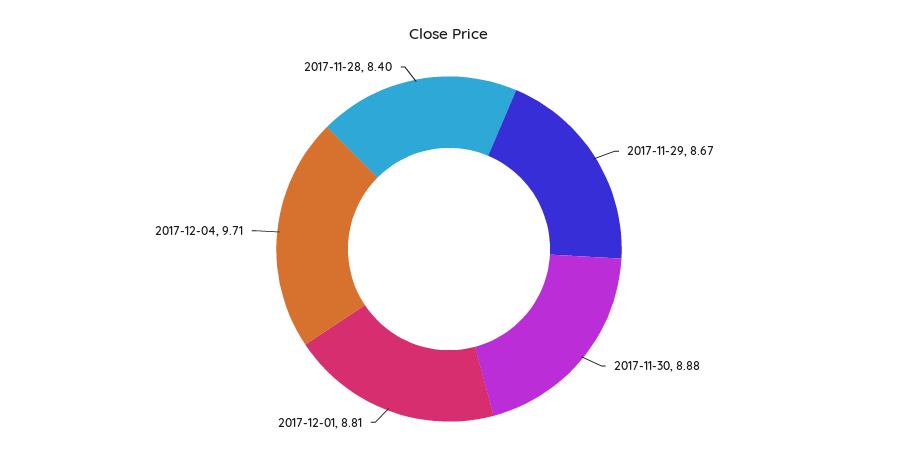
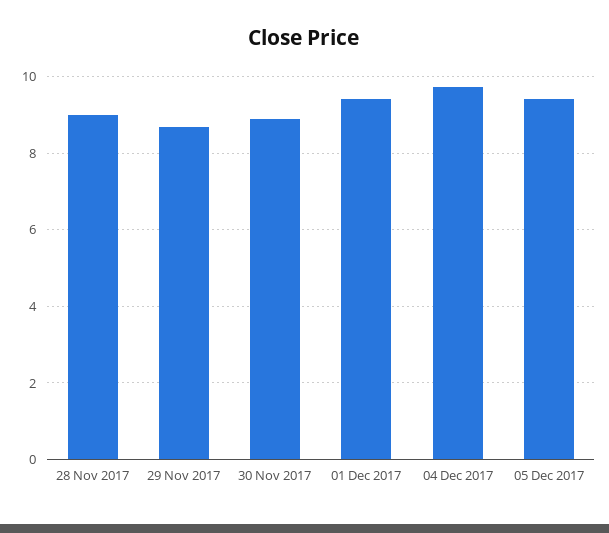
  {
    "2017-11-29": 8.67,
    "2017-11-30": 8.88,
-   "2017-12-01": 8.81,
+   "2017-12-01": 9.4,
    "2017-12-04": 9.71,
-   "2017-11-28": 8.4
+   "2017-11-28": 9,
+   "05 Dec 2017": 9.4
  }

